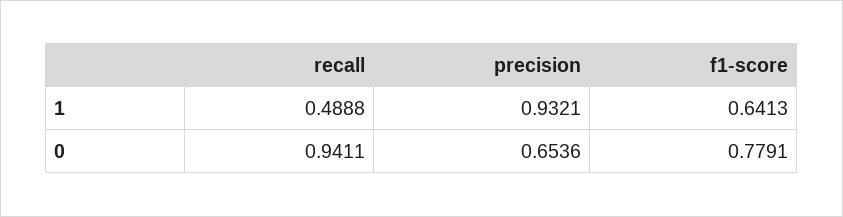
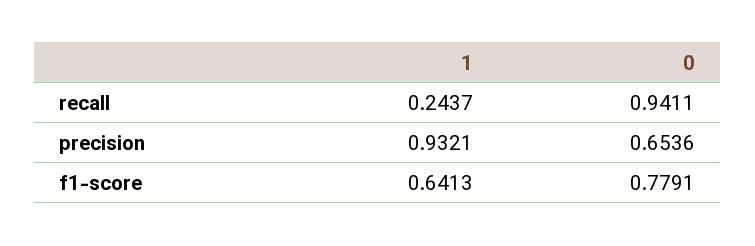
  {
    "recall": {
-     "1": 0.4888,
+     "1": 0.2437,
      "0": 0.9411
    },
    "precision": {
      "1": 0.9321,
      "0": 0.6536
    },
    "f1-score": {
      "1": 0.6413,
      "0": 0.7791
    }
  }

